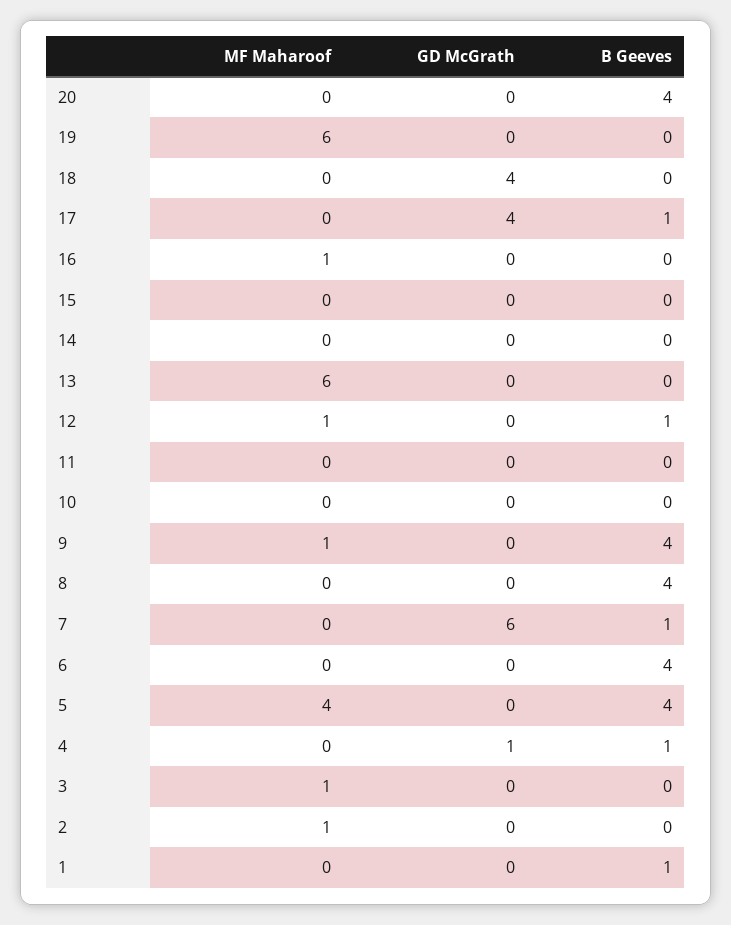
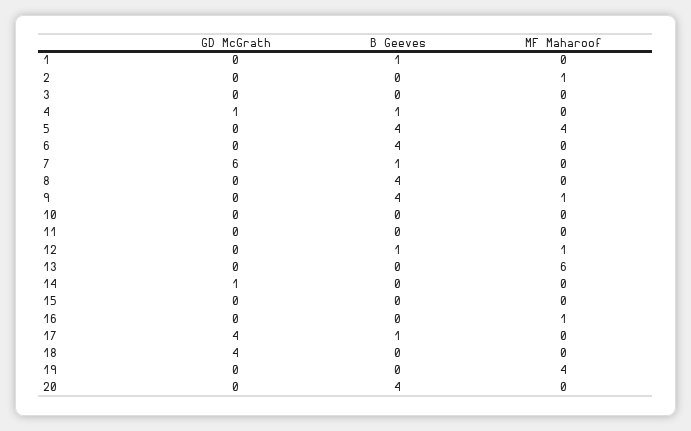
  {
    "MF Maharoof": {
      "20": 0,
-     "19": 6,
+     "19": 4,
      "18": 0,
      "17": 0,
      "16": 1,
      "15": 0,
      "14": 0,
      "13": 6,
      "12": 1,
      "11": 0,
      "10": 0,
      "9": 1,
      "8": 0,
      "7": 0,
      "6": 0,
      "5": 4,
      "4": 0,
-     "3": 1,
+     "3": 0,
      "2": 1,
      "1": 0
    },
    "GD McGrath": {
      "20": 0,
      "19": 0,
      "18": 4,
      "17": 4,
      "16": 0,
      "15": 0,
-     "14": 0,
+     "14": 1,
      "13": 0,
      "12": 0,
      "11": 0,
      "10": 0,
      "9": 0,
      "8": 0,
      "7": 6,
      "6": 0,
      "5": 0,
      "4": 1,
      "3": 0,
      "2": 0,
      "1": 0
    },
    "B Geeves": {
      "20": 4,
      "19": 0,
      "18": 0,
      "17": 1,
      "16": 0,
      "15": 0,
      "14": 0,
      "13": 0,
      "12": 1,
      "11": 0,
      "10": 0,
      "9": 4,
      "8": 4,
      "7": 1,
      "6": 4,
      "5": 4,
      "4": 1,
      "3": 0,
      "2": 0,
      "1": 1
    }
  }

